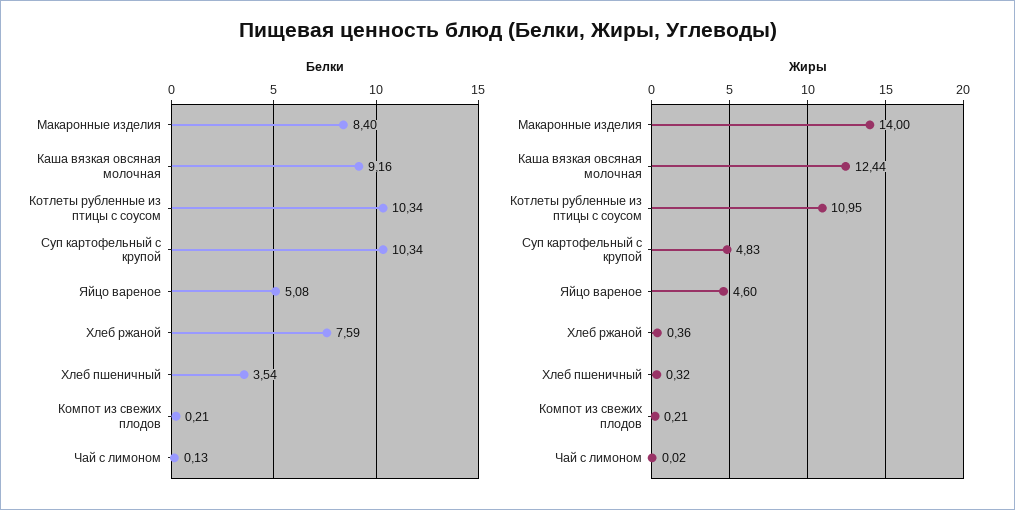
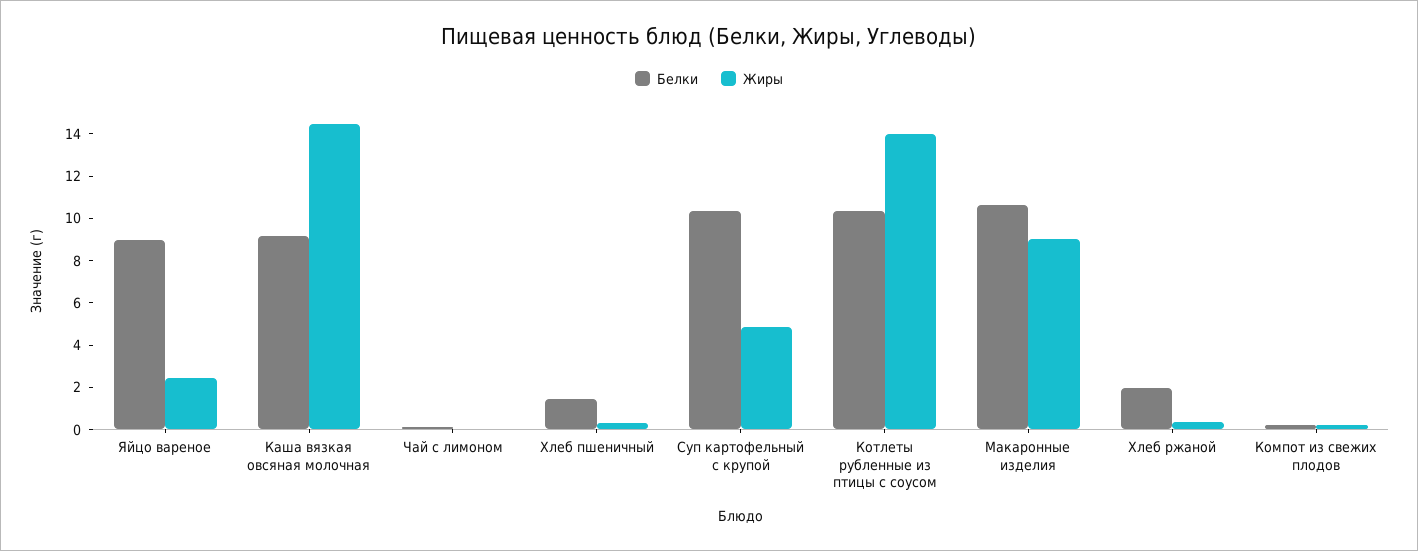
  {
    "Белки": {
-     "Макаронные изделия": 8.4,
+     "Макаронные изделия": 10.5,
      "Каша вязкая овсяная молочная": 9.16,
      "Котлеты рубленные из птицы с соусом": 10.34,
      "Суп картофельный с крупой": 10.34,
-     "Яйцо вареное": 5.08,
+     "Яйцо вареное": 9,
-     "Хлеб ржаной": 7.59,
+     "Хлеб ржаной": 2,
-     "Хлеб пшеничный": 3.54,
+     "Хлеб пшеничный": 1.5,
      "Компот из свежих плодов": 0.21,
      "Чай с лимоном": 0.13
    },
    "Жиры": {
-     "Макаронные изделия": 14,
+     "Макаронные изделия": 9,
-     "Каша вязкая овсяная молочная": 12.44,
+     "Каша вязкая овсяная молочная": 14.5,
-     "Котлеты рубленные из птицы с соусом": 10.95,
+     "Котлеты рубленные из птицы с соусом": 14,
      "Суп картофельный с крупой": 4.83,
-     "Яйцо вареное": 4.6,
+     "Яйцо вареное": 2.5,
      "Хлеб ржаной": 0.36,
      "Хлеб пшеничный": 0.32,
      "Компот из свежих плодов": 0.21,
      "Чай с лимоном": 0.02
    }
  }

